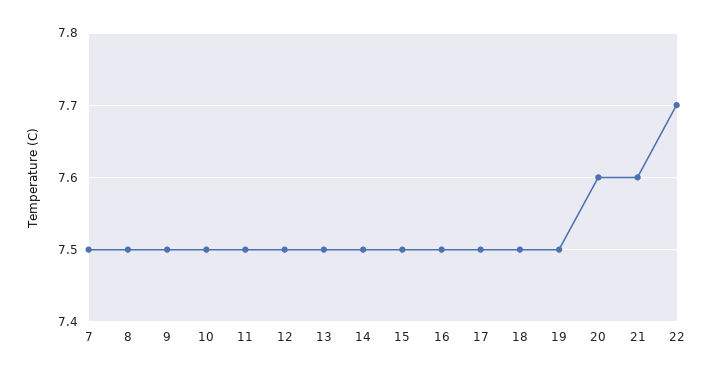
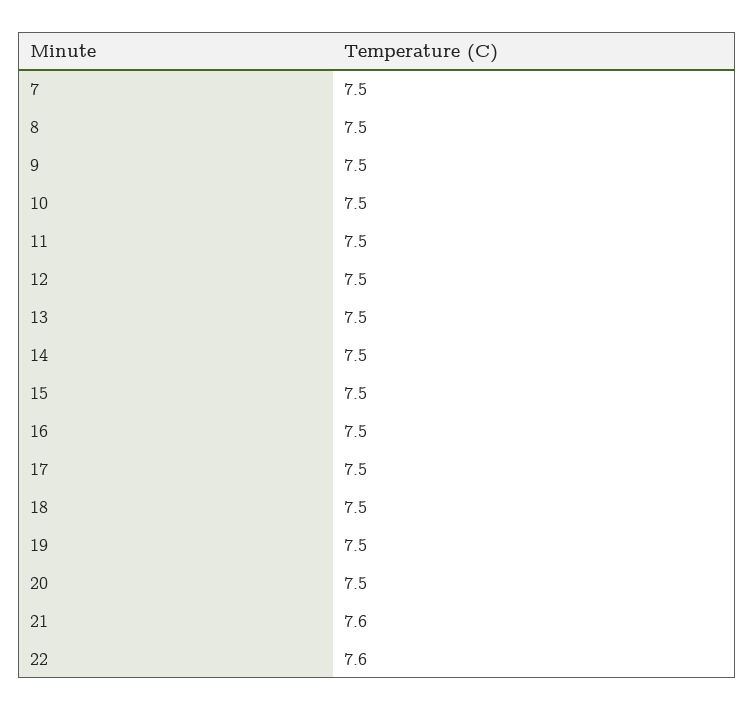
  {
    "7": 7.5,
    "8": 7.5,
    "9": 7.5,
    "10": 7.5,
    "11": 7.5,
    "12": 7.5,
    "13": 7.5,
    "14": 7.5,
    "15": 7.5,
    "16": 7.5,
    "17": 7.5,
    "18": 7.5,
    "19": 7.5,
-   "20": 7.6,
+   "20": 7.5,
    "21": 7.6,
-   "22": 7.7
+   "22": 7.6
  }

